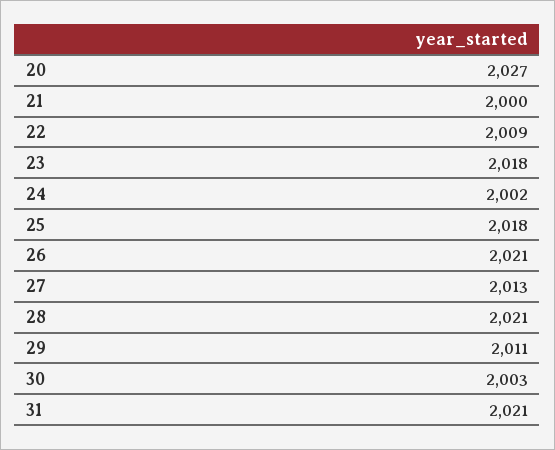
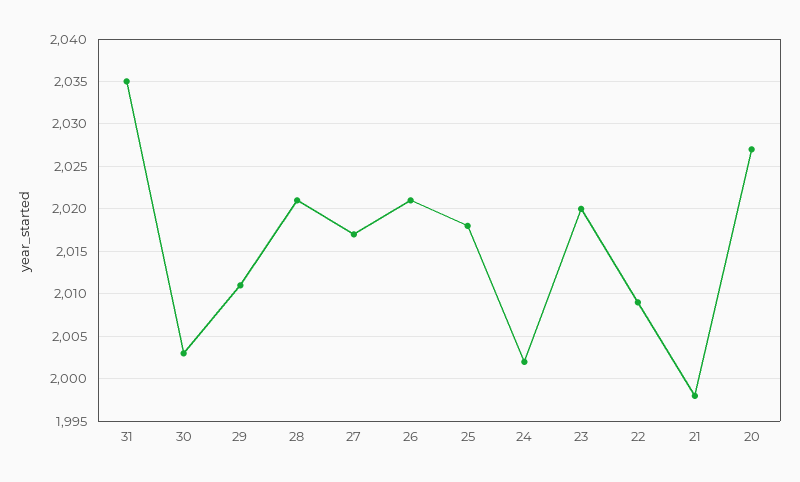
  {
    "20": 2027,
-   "21": 2000,
+   "21": 1998,
    "22": 2009,
-   "23": 2018,
+   "23": 2020,
    "24": 2002,
    "25": 2018,
    "26": 2021,
-   "27": 2013,
+   "27": 2017,
    "28": 2021,
    "29": 2011,
    "30": 2003,
-   "31": 2021
+   "31": 2035
  }

